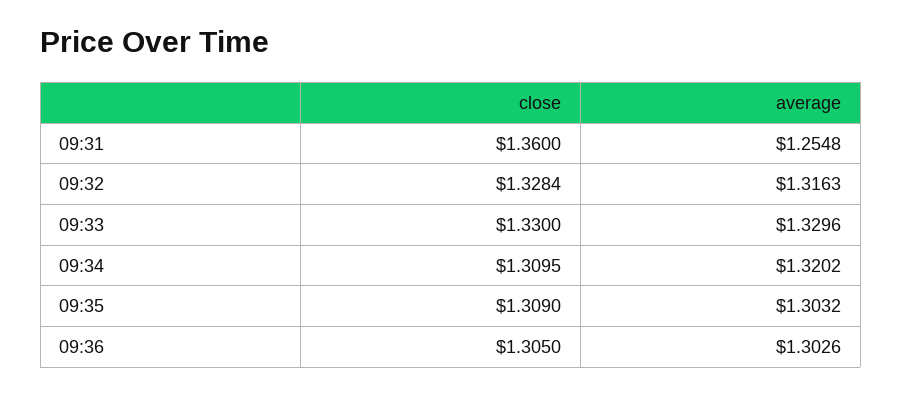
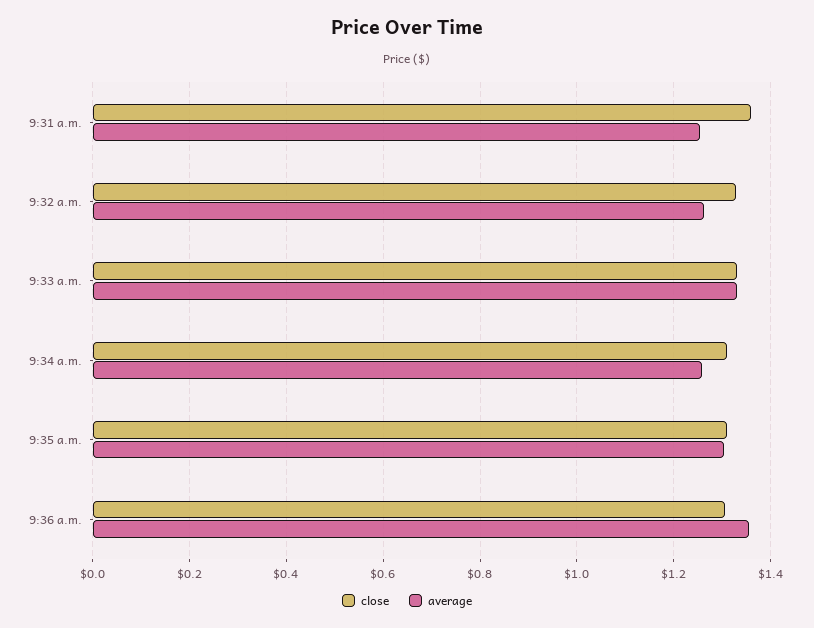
  {
    "close": {
      "09:31": 1.36,
      "09:32": 1.3284,
      "09:33": 1.33,
      "09:34": 1.3095,
      "09:35": 1.309,
      "09:36": 1.305
    },
    "average": {
      "09:31": 1.2548,
-     "09:32": 1.3163,
+     "09:32": 1.26,
      "09:33": 1.3296,
-     "09:34": 1.3202,
+     "09:34": 1.26,
      "09:35": 1.3032,
-     "09:36": 1.3026
+     "09:36": 1.36
    }
  }

